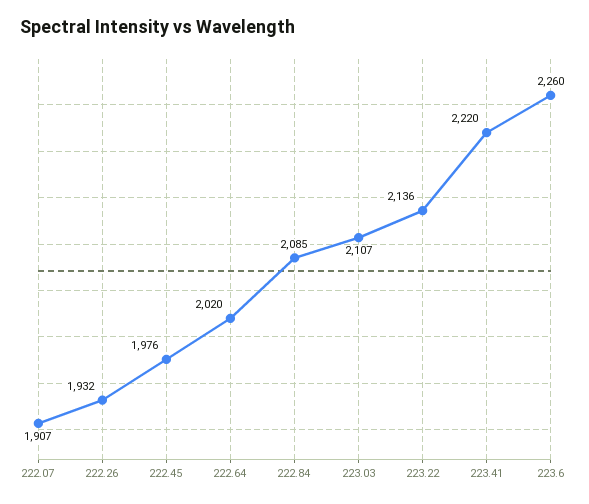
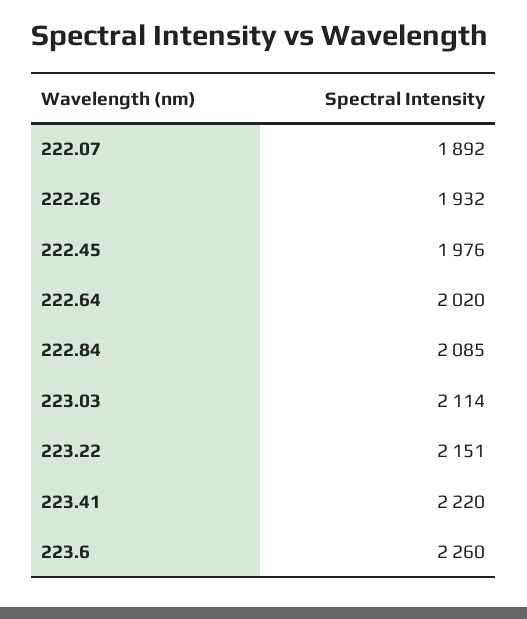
  {
-   "222.07": 1907,
+   "222.07": 1892,
    "222.26": 1932,
    "222.45": 1976,
    "222.64": 2020,
    "222.84": 2085,
-   "223.03": 2107,
+   "223.03": 2114,
-   "223.22": 2136,
+   "223.22": 2151,
    "223.41": 2220,
    "223.6": 2260
  }

